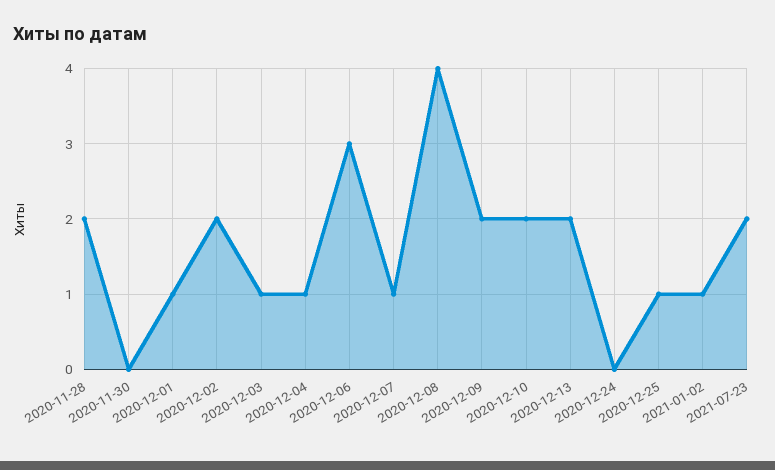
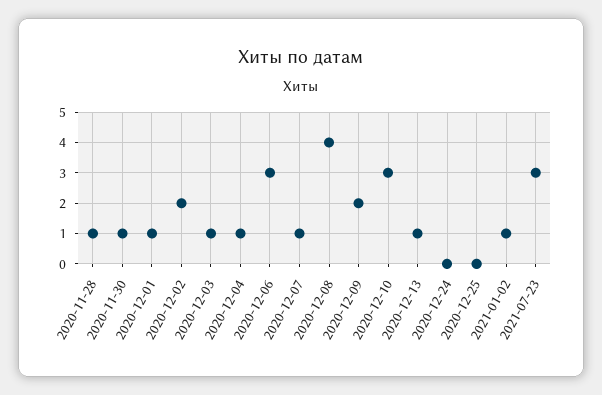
  {
-   "2020-11-28": 2,
+   "2020-11-28": 1,
-   "2020-11-30": 0,
+   "2020-11-30": 1,
    "2020-12-01": 1,
    "2020-12-02": 2,
    "2020-12-03": 1,
    "2020-12-04": 1,
    "2020-12-06": 3,
    "2020-12-07": 1,
    "2020-12-08": 4,
    "2020-12-09": 2,
-   "2020-12-10": 2,
+   "2020-12-10": 3,
-   "2020-12-13": 2,
+   "2020-12-13": 1,
    "2020-12-24": 0,
-   "2020-12-25": 1,
+   "2020-12-25": 0,
    "2021-01-02": 1,
-   "2021-07-23": 2
+   "2021-07-23": 3
  }

